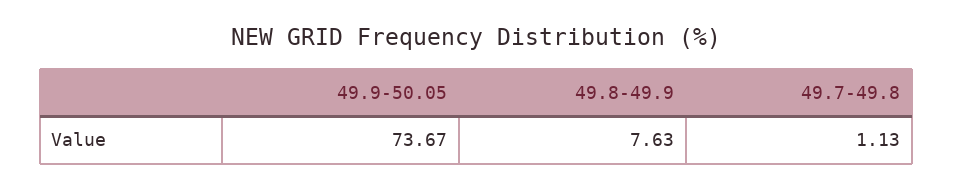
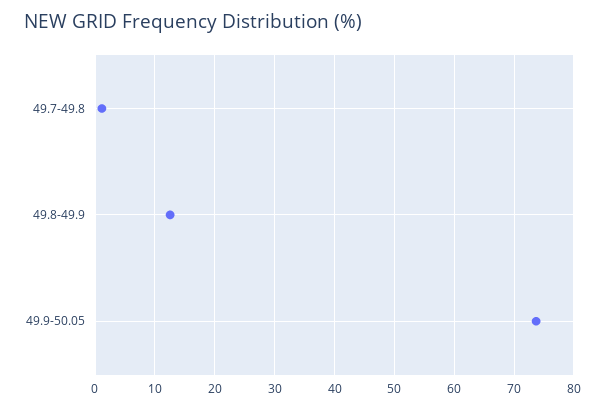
  {
    "49.9-50.05": 73.67,
-   "49.8-49.9": 7.63,
+   "49.8-49.9": 12,
    "49.7-49.8": 1.13
  }

